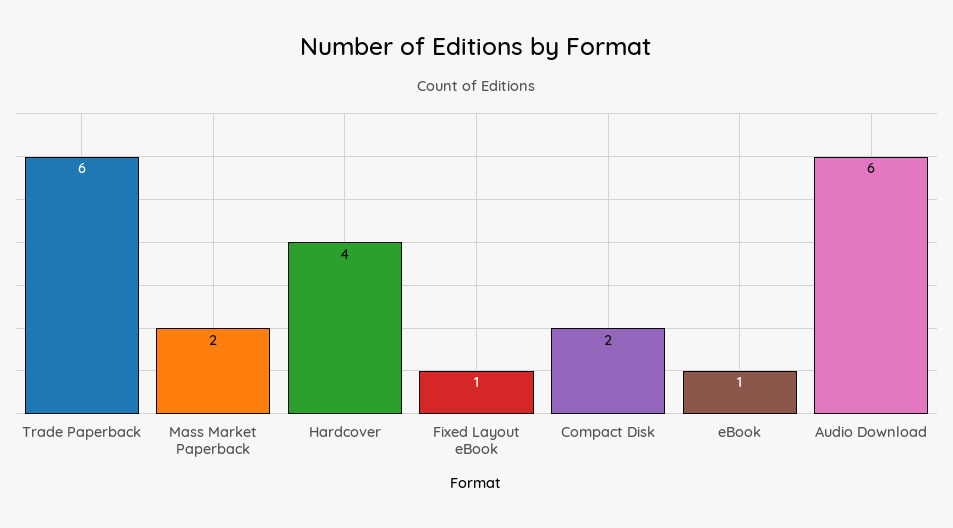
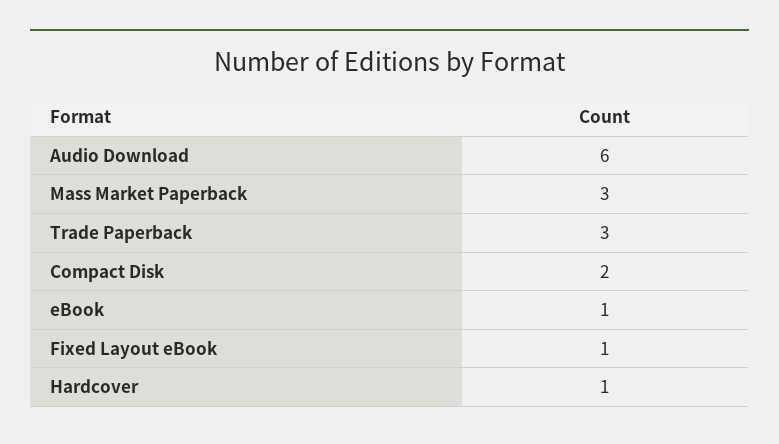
  {
-   "Trade Paperback": 6,
+   "Trade Paperback": 3,
-   "Mass Market Paperback": 2,
+   "Mass Market Paperback": 3,
-   "Hardcover": 4,
+   "Hardcover": 1,
    "Fixed Layout eBook": 1,
    "Compact Disk": 2,
    "eBook": 1,
    "Audio Download": 6
  }

